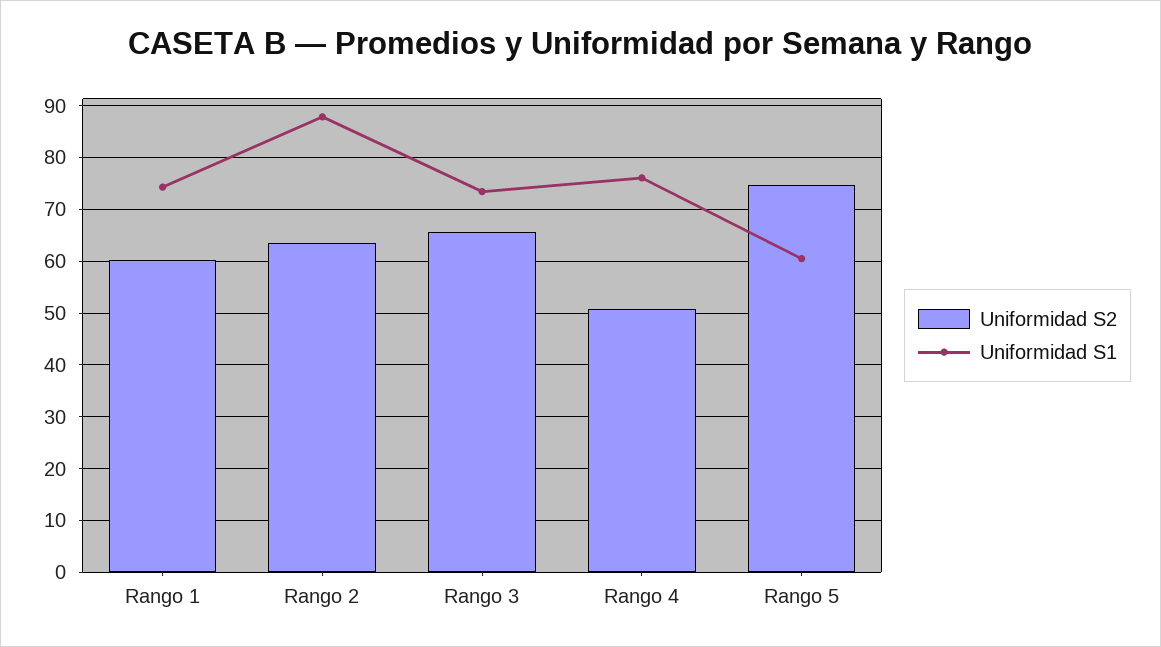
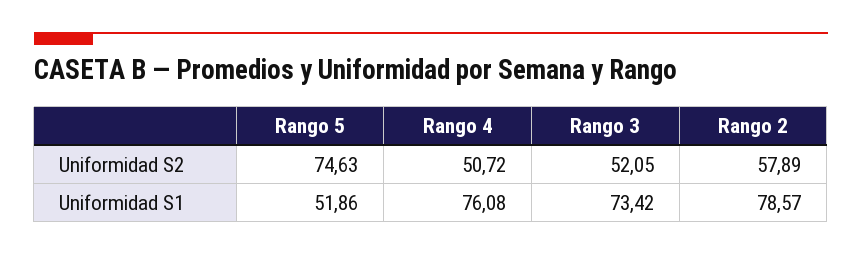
  {
    "Uniformidad S2": {
-     "Rango 1": 60,
-     "Rango 2": 64,
+     "Rango 2": 57.89,
-     "Rango 3": 66,
+     "Rango 3": 52.05,
      "Rango 4": 50.72,
      "Rango 5": 74.63
    },
    "Uniformidad S1": {
-     "Rango 1": 74,
-     "Rango 2": 88,
+     "Rango 2": 78.57,
      "Rango 3": 73.42,
      "Rango 4": 76.08,
-     "Rango 5": 60
+     "Rango 5": 51.86
    }
  }

